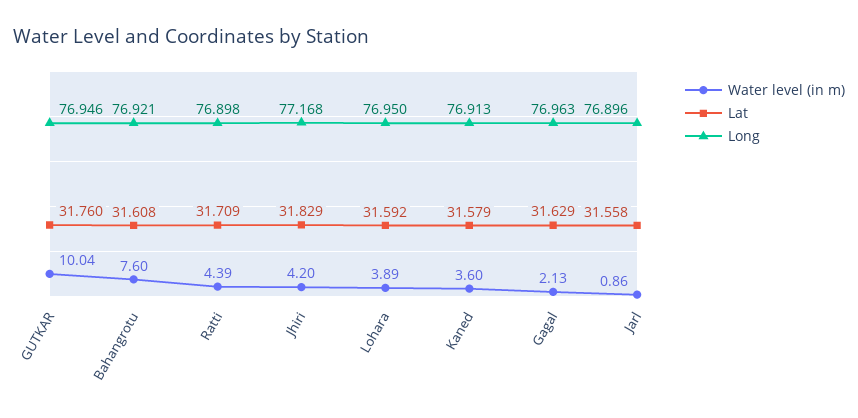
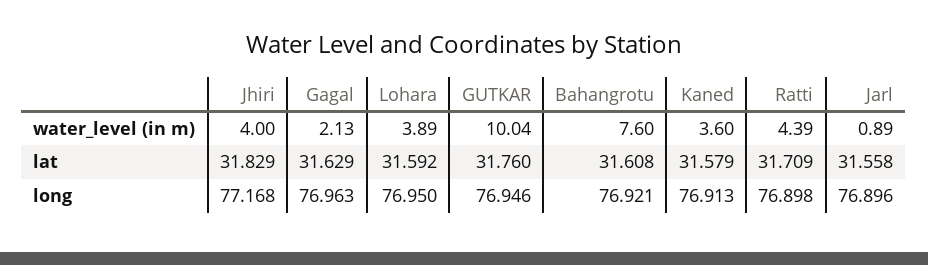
  {
    "Water level (in m)": {
      "GUTKAR": 10.04,
      "Bahangrotu": 7.6,
      "Ratti": 4.39,
-     "Jhiri": 4.2,
+     "Jhiri": 4,
      "Lohara": 3.89,
      "Kaned": 3.6,
      "Gagal": 2.13,
-     "Jarl": 0.86
+     "Jarl": 0.89
    },
    "Lat": {
      "GUTKAR": 31.76,
      "Bahangrotu": 31.608,
      "Ratti": 31.709,
      "Jhiri": 31.829,
      "Lohara": 31.592,
      "Kaned": 31.579,
      "Gagal": 31.629,
      "Jarl": 31.558
    },
    "Long": {
      "GUTKAR": 76.946,
      "Bahangrotu": 76.921,
      "Ratti": 76.898,
      "Jhiri": 77.168,
      "Lohara": 76.95,
      "Kaned": 76.913,
      "Gagal": 76.963,
      "Jarl": 76.896
    }
  }

